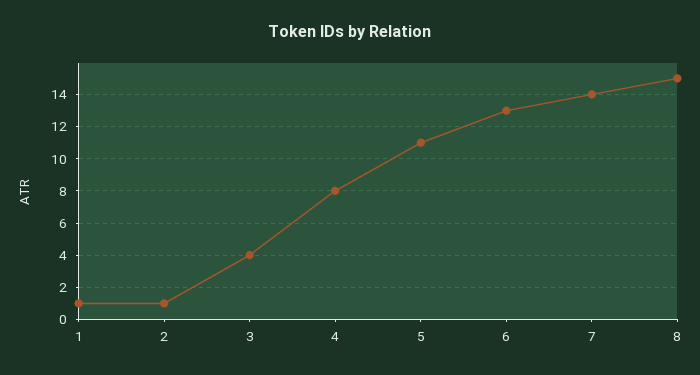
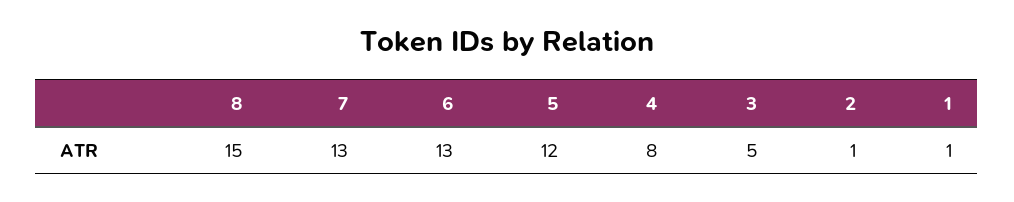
  {
    "1": 1,
    "2": 1,
-   "3": 4,
+   "3": 5,
    "4": 8,
-   "5": 11,
+   "5": 12,
    "6": 13,
-   "7": 14,
+   "7": 13,
    "8": 15
  }

